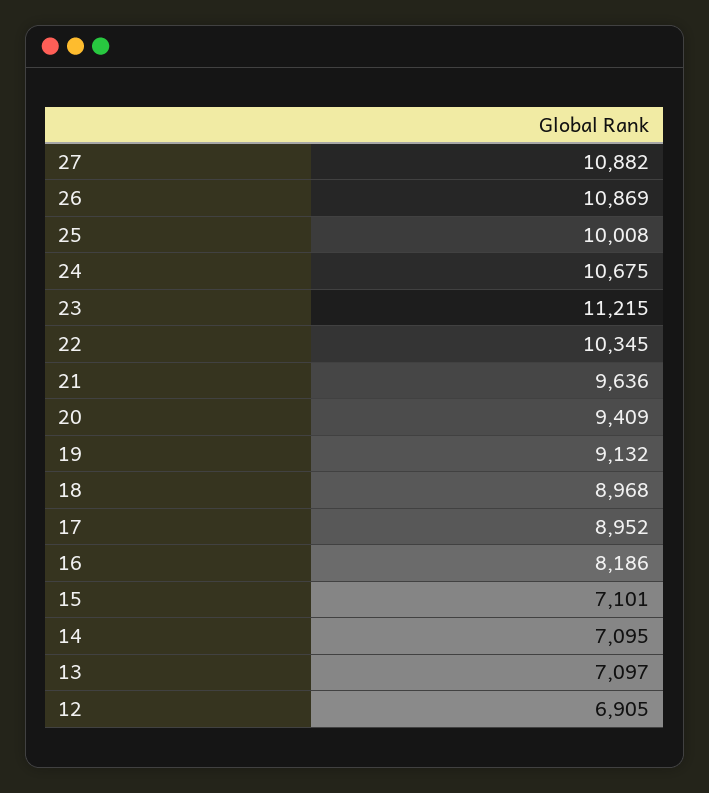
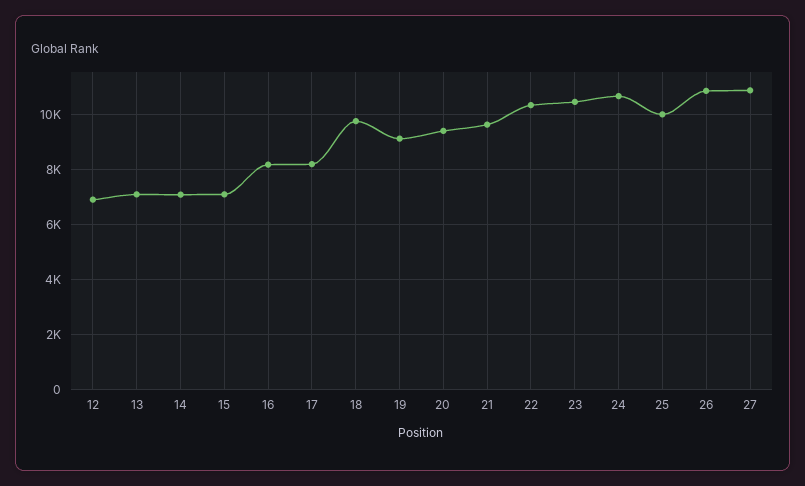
  {
    "27": 10882,
    "26": 10869,
    "25": 10008,
    "24": 10675,
-   "23": 11215,
+   "23": 10500,
    "22": 10345,
    "21": 9636,
    "20": 9409,
    "19": 9132,
-   "18": 8968,
+   "18": 9750,
-   "17": 8952,
+   "17": 8250,
    "16": 8186,
    "15": 7101,
    "14": 7095,
    "13": 7097,
    "12": 6905
  }

